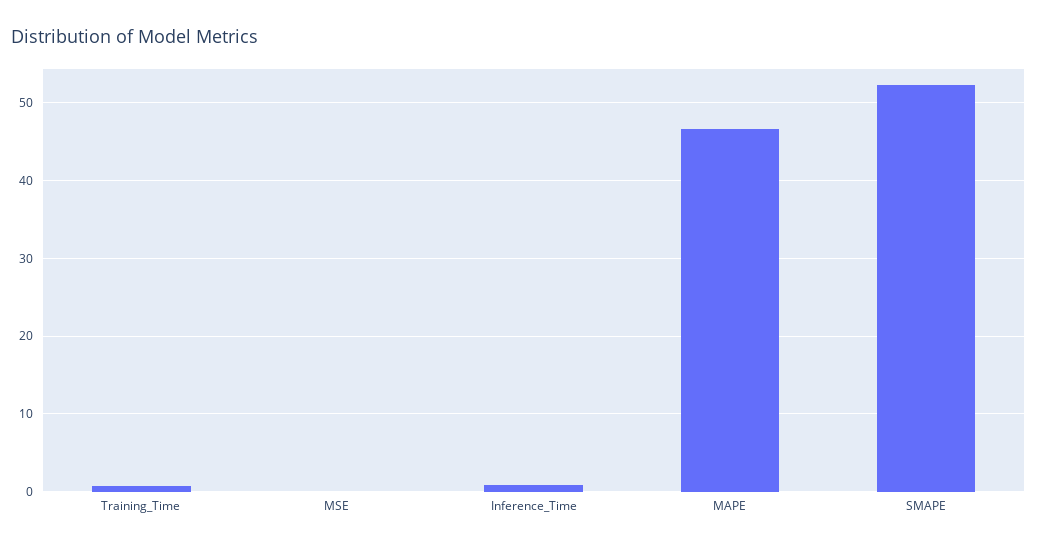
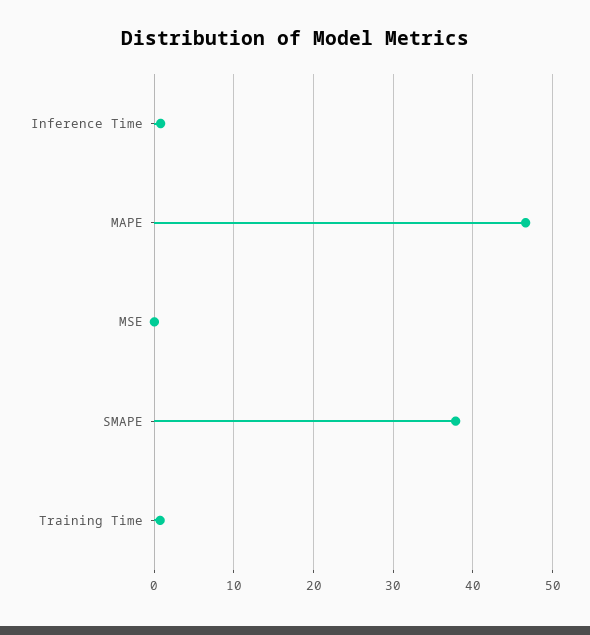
  {
    "Training_Time": 1,
    "MSE": 0,
    "Inference_Time": 1,
    "MAPE": 47,
-   "SMAPE": 52
+   "SMAPE": 38
  }

